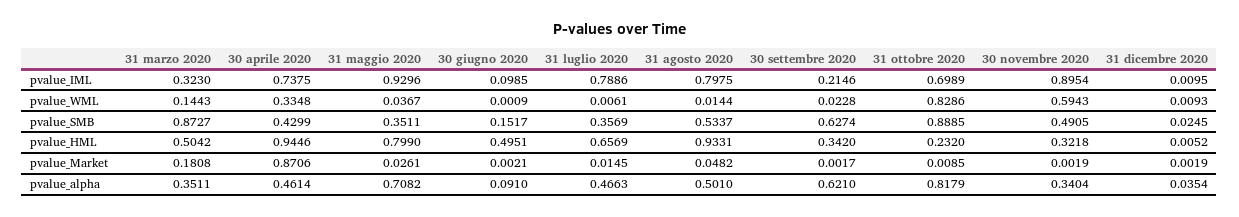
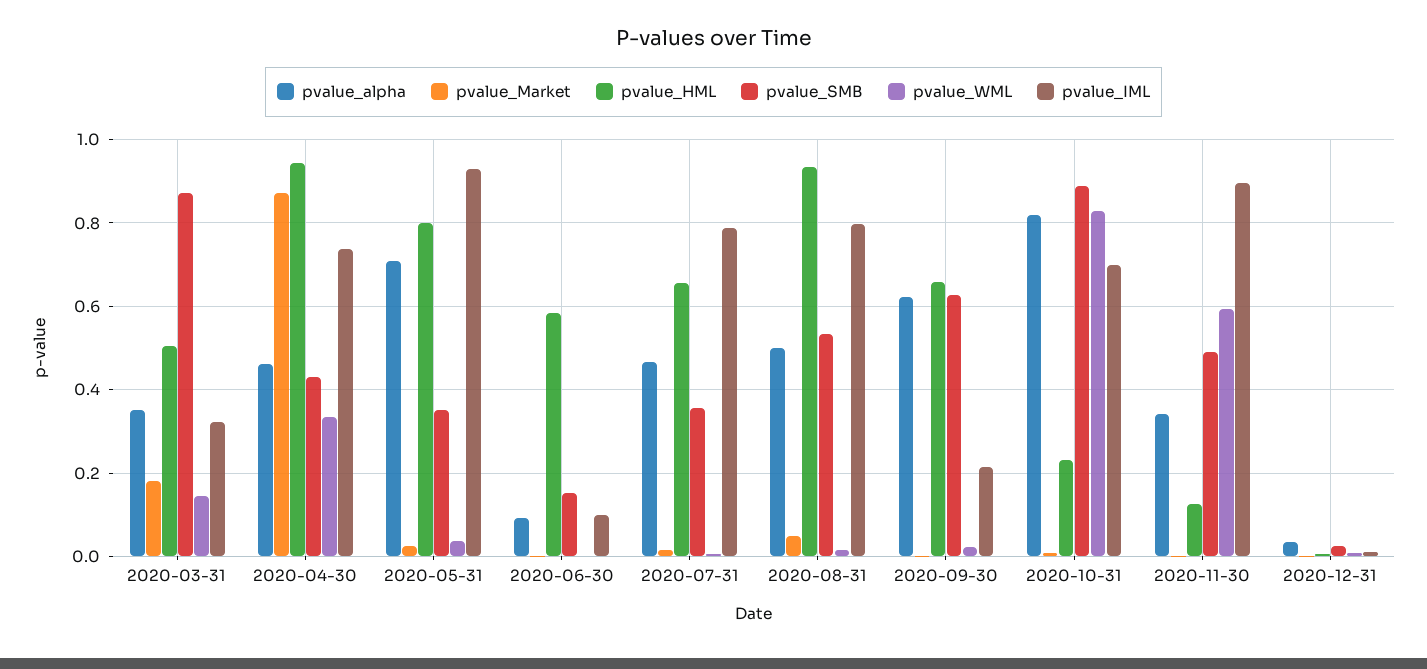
  {
    "pvalue_IML": {
      "31 marzo 2020": 0.323,
      "30 aprile 2020": 0.7375,
      "31 maggio 2020": 0.9296,
      "30 giugno 2020": 0.0985,
      "31 luglio 2020": 0.7886,
      "31 agosto 2020": 0.7975,
      "30 settembre 2020": 0.2146,
      "31 ottobre 2020": 0.6989,
      "30 novembre 2020": 0.8954,
      "31 dicembre 2020": 0.0095
    },
    "pvalue_WML": {
      "31 marzo 2020": 0.1443,
      "30 aprile 2020": 0.3348,
      "31 maggio 2020": 0.0367,
      "30 giugno 2020": 0.0009,
      "31 luglio 2020": 0.0061,
      "31 agosto 2020": 0.0144,
      "30 settembre 2020": 0.0228,
      "31 ottobre 2020": 0.8286,
      "30 novembre 2020": 0.5943,
      "31 dicembre 2020": 0.0093
    },
    "pvalue_SMB": {
      "31 marzo 2020": 0.8727,
      "30 aprile 2020": 0.4299,
      "31 maggio 2020": 0.3511,
      "30 giugno 2020": 0.1517,
      "31 luglio 2020": 0.3569,
      "31 agosto 2020": 0.5337,
      "30 settembre 2020": 0.6274,
      "31 ottobre 2020": 0.8885,
      "30 novembre 2020": 0.4905,
      "31 dicembre 2020": 0.0245
    },
    "pvalue_HML": {
      "31 marzo 2020": 0.5042,
      "30 aprile 2020": 0.9446,
      "31 maggio 2020": 0.799,
-     "30 giugno 2020": 0.4951,
+     "30 giugno 2020": 0.58,
      "31 luglio 2020": 0.6569,
      "31 agosto 2020": 0.9331,
-     "30 settembre 2020": 0.342,
+     "30 settembre 2020": 0.66,
      "31 ottobre 2020": 0.232,
-     "30 novembre 2020": 0.3218,
+     "30 novembre 2020": 0.12,
      "31 dicembre 2020": 0.0052
    },
    "pvalue_Market": {
      "31 marzo 2020": 0.1808,
      "30 aprile 2020": 0.8706,
      "31 maggio 2020": 0.0261,
      "30 giugno 2020": 0.0021,
      "31 luglio 2020": 0.0145,
      "31 agosto 2020": 0.0482,
      "30 settembre 2020": 0.0017,
      "31 ottobre 2020": 0.0085,
      "30 novembre 2020": 0.0019,
      "31 dicembre 2020": 0.0019
    },
    "pvalue_alpha": {
      "31 marzo 2020": 0.3511,
      "30 aprile 2020": 0.4614,
      "31 maggio 2020": 0.7082,
      "30 giugno 2020": 0.091,
      "31 luglio 2020": 0.4663,
      "31 agosto 2020": 0.501,
      "30 settembre 2020": 0.621,
      "31 ottobre 2020": 0.8179,
      "30 novembre 2020": 0.3404,
      "31 dicembre 2020": 0.0354
    }
  }

